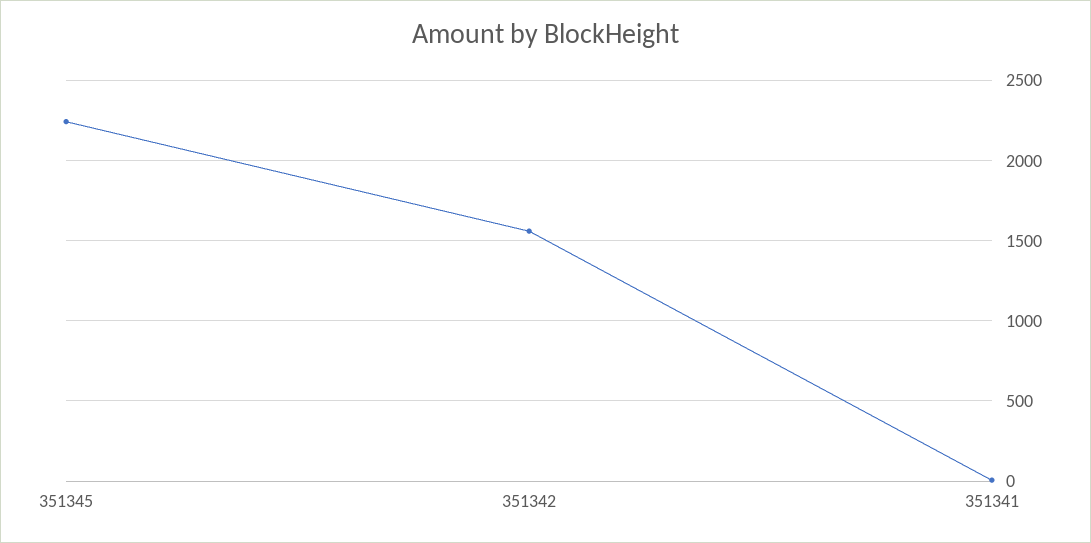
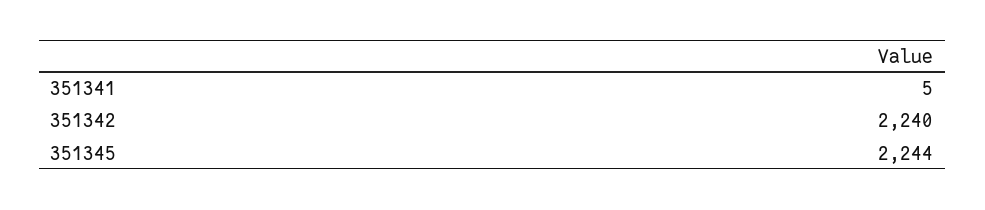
  {
    "351345": 2244,
-   "351342": 1550,
+   "351342": 2240,
    "351341": 5
  }

